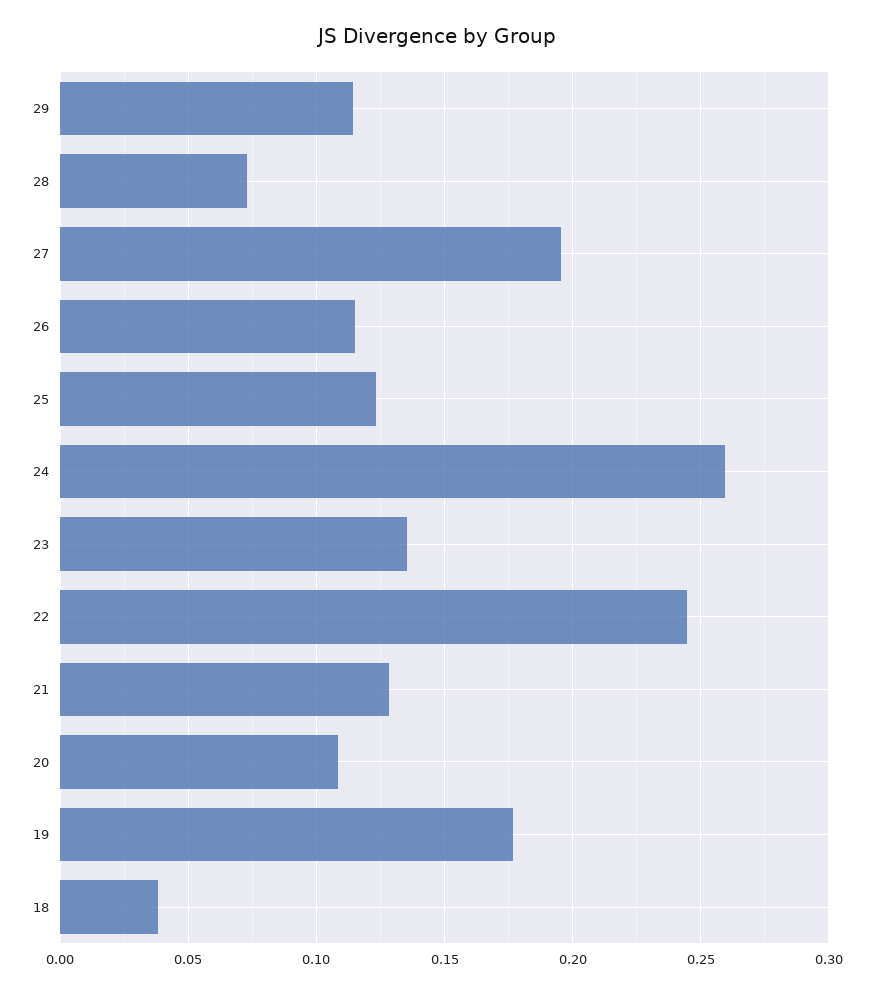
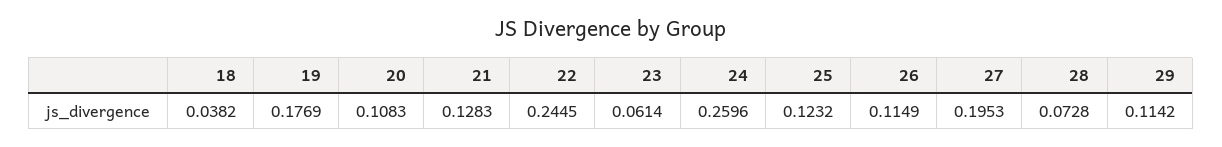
  {
    "29": 0.1142,
    "28": 0.0728,
    "27": 0.1953,
    "26": 0.1149,
    "25": 0.1232,
    "24": 0.2596,
-   "23": 0.135,
+   "23": 0.0614,
    "22": 0.2445,
    "21": 0.1283,
    "20": 0.1083,
    "19": 0.1769,
    "18": 0.0382
  }

